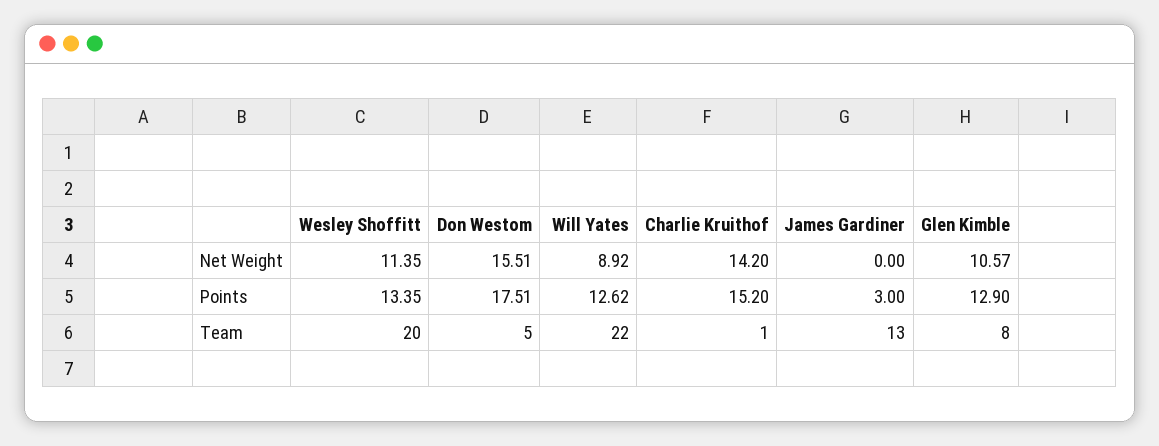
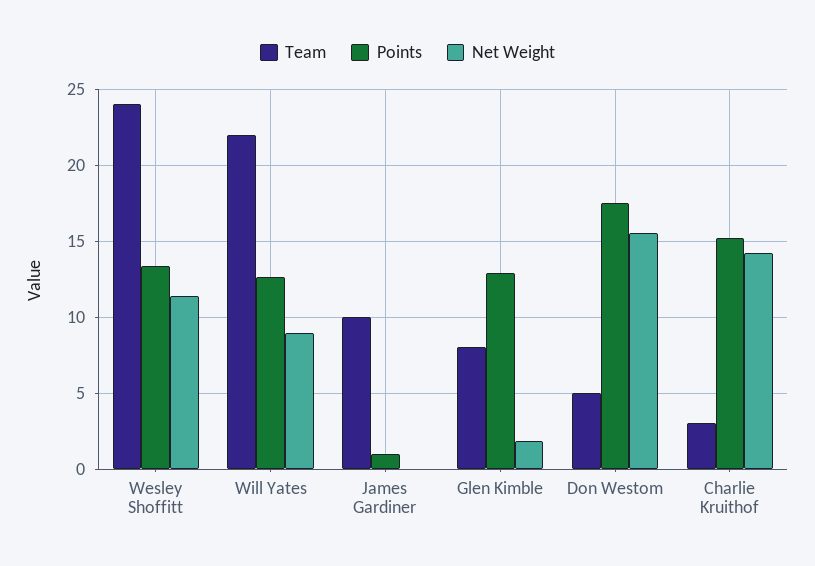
  {
    "Net Weight": {
      "Wesley Shoffitt": 11.35,
      "Don Westom": 15.51,
      "Will Yates": 8.92,
      "Charlie Kruithof": 14.2,
      "James Gardiner": 0,
-     "Glen Kimble": 10.57
+     "Glen Kimble": 2
    },
    "Points": {
      "Wesley Shoffitt": 13.35,
      "Don Westom": 17.51,
      "Will Yates": 12.62,
      "Charlie Kruithof": 15.2,
-     "James Gardiner": 3,
+     "James Gardiner": 1,
      "Glen Kimble": 12.9
    },
    "Team": {
-     "Wesley Shoffitt": 20,
+     "Wesley Shoffitt": 24,
      "Don Westom": 5,
      "Will Yates": 22,
-     "Charlie Kruithof": 1,
+     "Charlie Kruithof": 3,
-     "James Gardiner": 13,
+     "James Gardiner": 10,
      "Glen Kimble": 8
    }
  }

